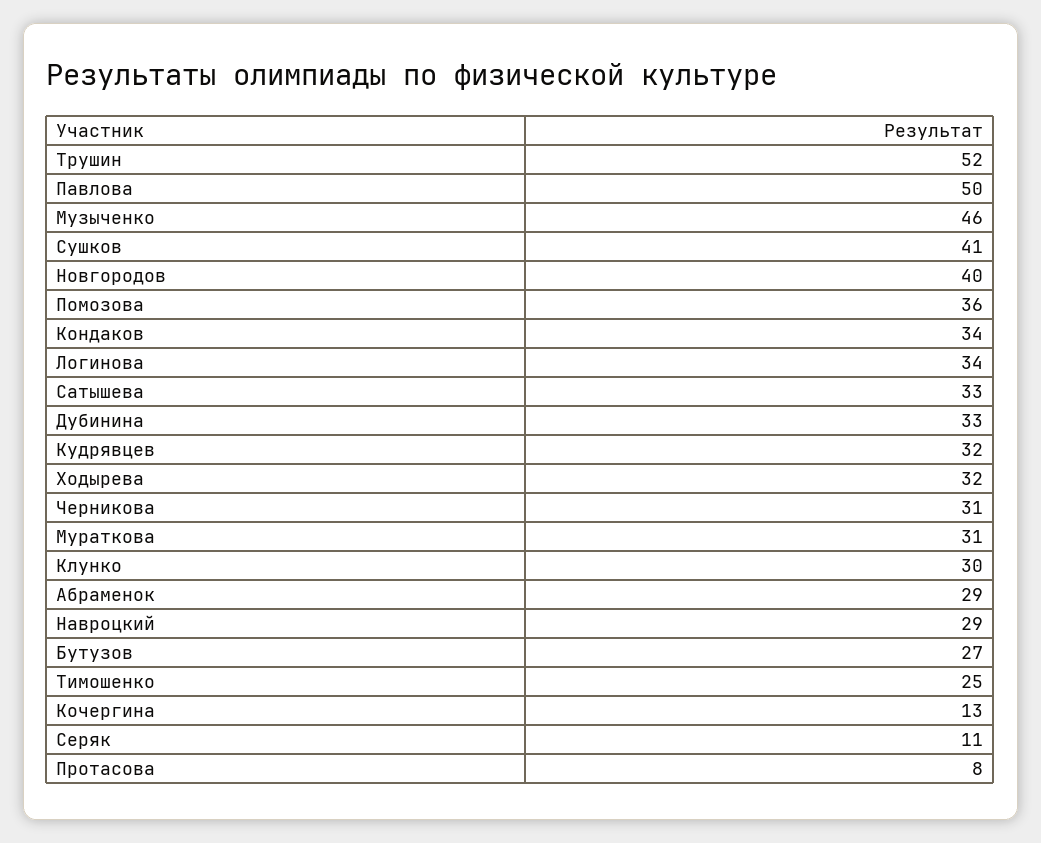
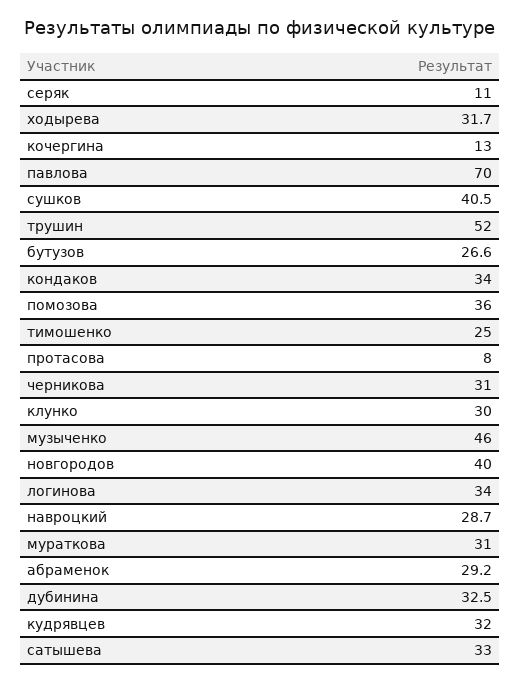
  {
    "Трушин": 52,
-   "Павлова": 50,
+   "Павлова": 70,
    "Музыченко": 46,
    "Сушков": 40.5,
    "Новгородов": 40,
    "Помозова": 36,
    "Кондаков": 34,
    "Логинова": 34,
    "Сатышева": 33,
    "Дубинина": 32.5,
    "Кудрявцев": 32,
    "Ходырева": 31.7,
    "Черникова": 31,
    "Мураткова": 31,
    "Клунко": 30,
    "Абраменок": 29.2,
    "Навроцкий": 28.7,
    "Бутузов": 26.6,
    "Тимошенко": 25,
    "Кочергина": 13,
    "Серяк": 11,
    "Протасова": 8
  }

